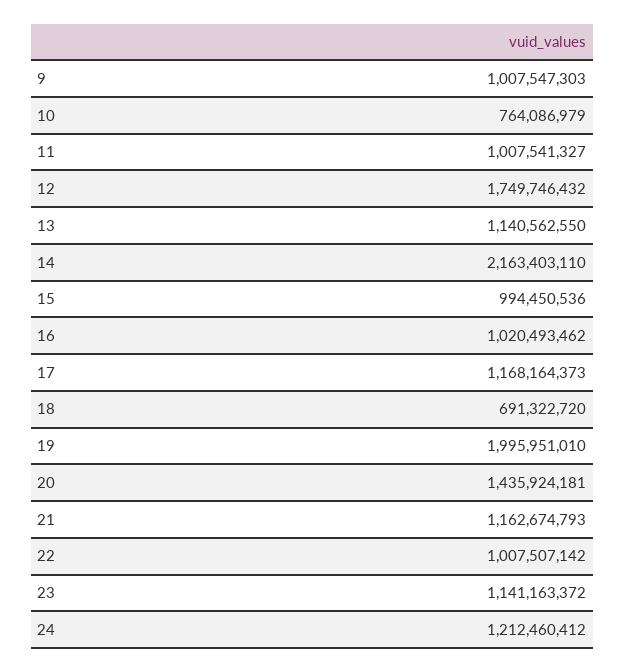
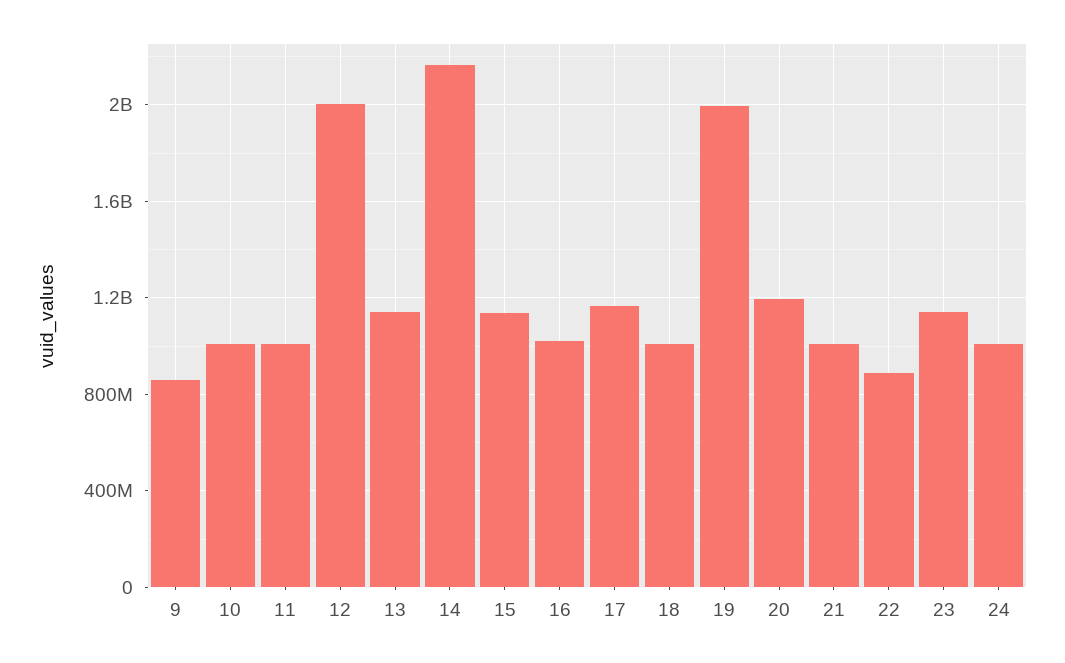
  {
-   "9": 1007547303,
+   "9": 850000000,
-   "10": 764086979,
+   "10": 1000000000,
    "11": 1007541327,
-   "12": 1749746432,
+   "12": 2000000000,
    "13": 1140562550,
    "14": 2163403110,
-   "15": 994450536,
+   "15": 1150000000,
    "16": 1020493462,
    "17": 1168164373,
-   "18": 691322720,
+   "18": 1000000000,
    "19": 1995951010,
-   "20": 1435924181,
+   "20": 1200000000,
-   "21": 1162674793,
+   "21": 1000000000,
-   "22": 1007507142,
+   "22": 900000000,
    "23": 1141163372,
-   "24": 1212460412
+   "24": 1000000000
  }

